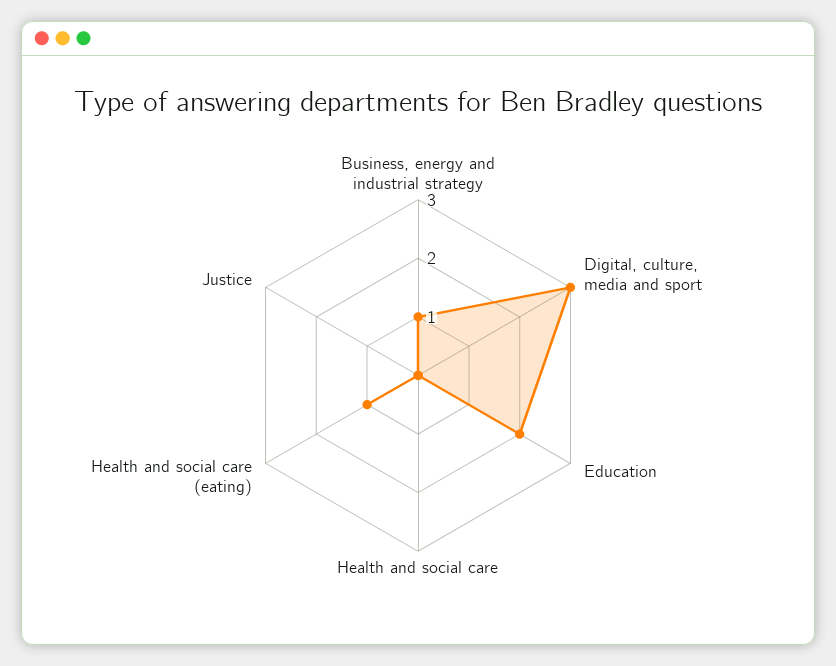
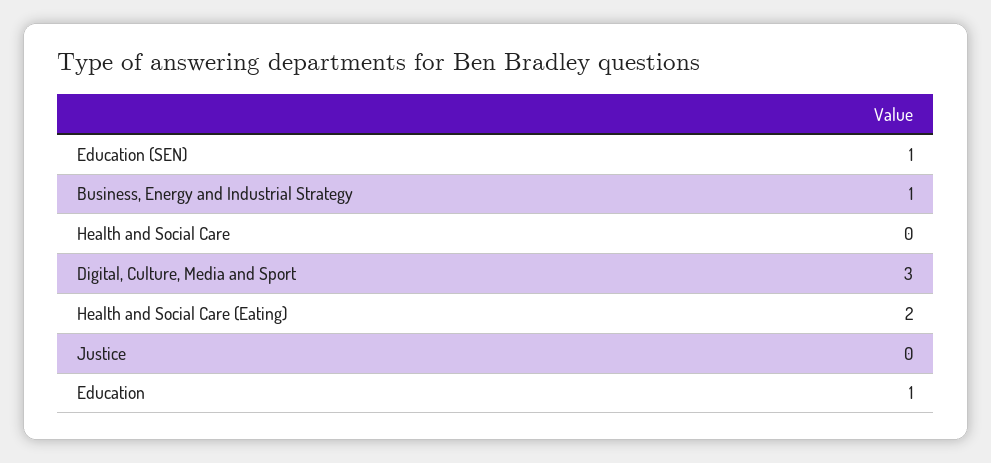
  {
    "Business, energy and industrial strategy": 1,
    "Digital, culture, media and sport": 3,
-   "Education": 2,
+   "Education": 1,
    "Health and social care": 0,
-   "Health and social care (eating)": 1,
+   "Health and social care (eating)": 2,
-   "Justice": 0
+   "Justice": 0,
+   "Education (SEN)": 1
  }

